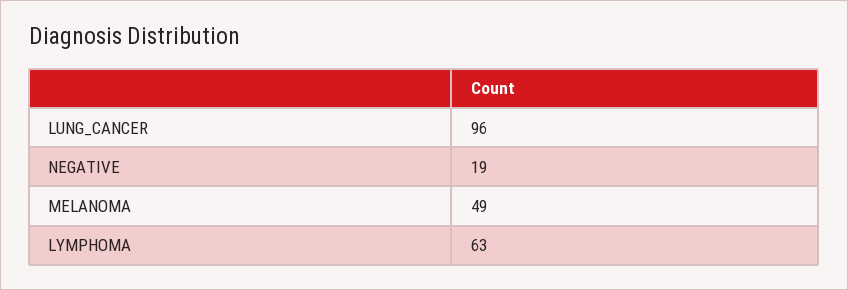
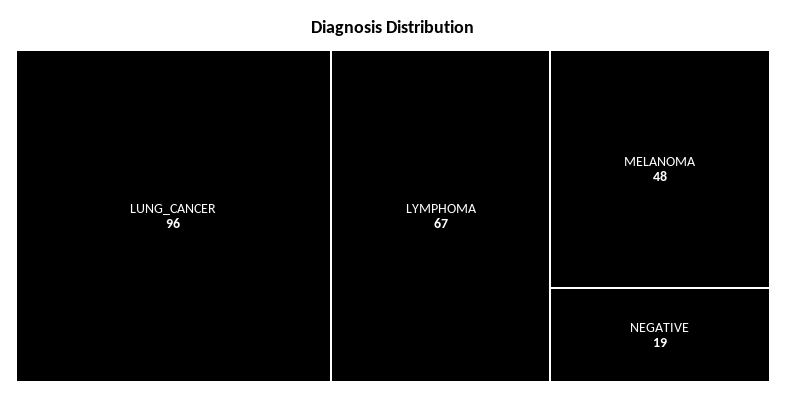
  {
    "LUNG_CANCER": 96,
    "NEGATIVE": 19,
-   "MELANOMA": 49,
+   "MELANOMA": 48,
-   "LYMPHOMA": 63
+   "LYMPHOMA": 67
  }

